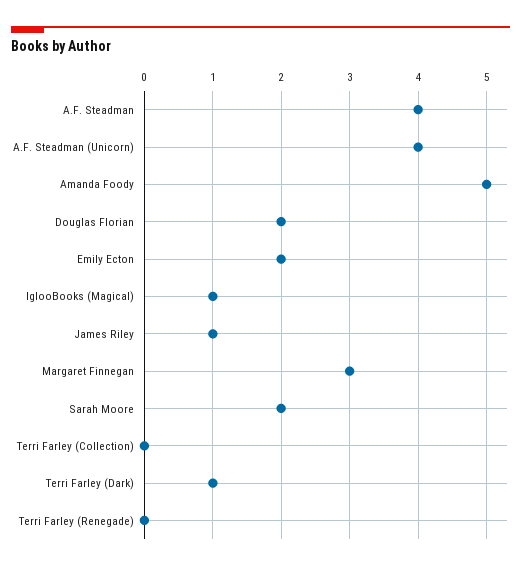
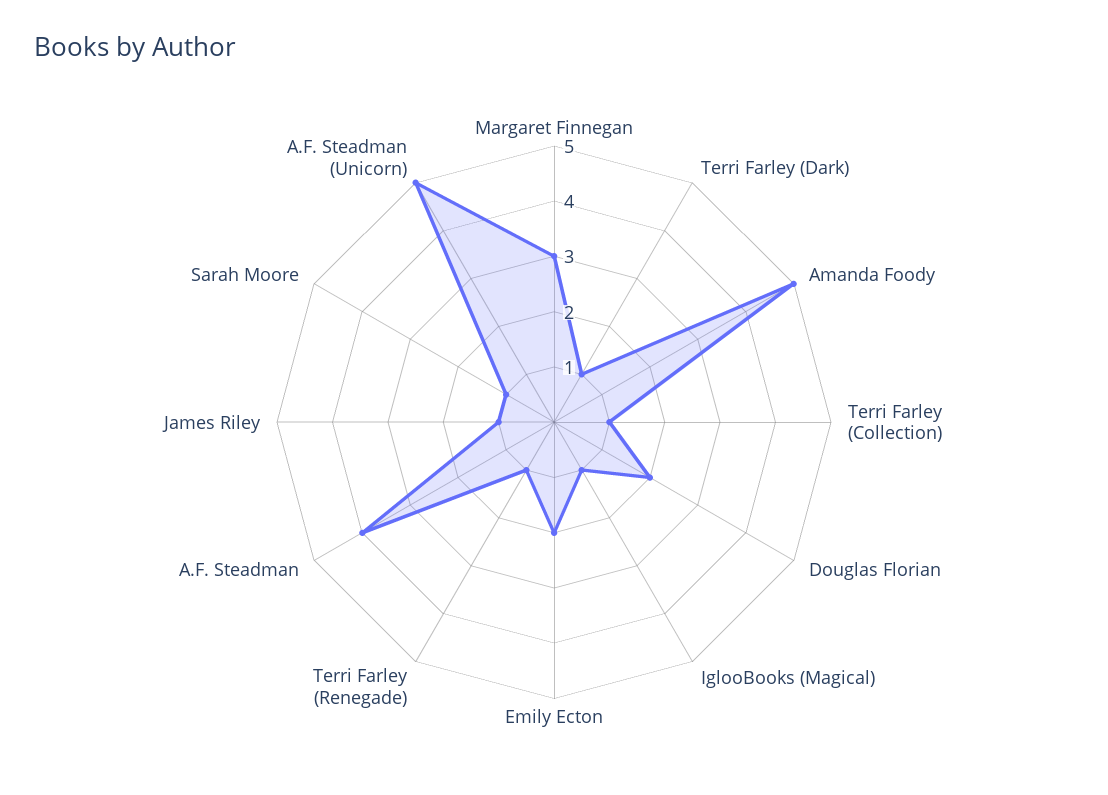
  {
    "A.F. Steadman": 4,
-   "A.F. Steadman (Unicorn)": 4,
+   "A.F. Steadman (Unicorn)": 5,
    "Amanda Foody": 5,
    "Douglas Florian": 2,
    "Emily Ecton": 2,
    "IglooBooks (Magical)": 1,
    "James Riley": 1,
    "Margaret Finnegan": 3,
-   "Sarah Moore": 2,
+   "Sarah Moore": 1,
-   "Terri Farley (Collection)": 0,
+   "Terri Farley (Collection)": 1,
    "Terri Farley (Dark)": 1,
-   "Terri Farley (Renegade)": 0
+   "Terri Farley (Renegade)": 1
  }

